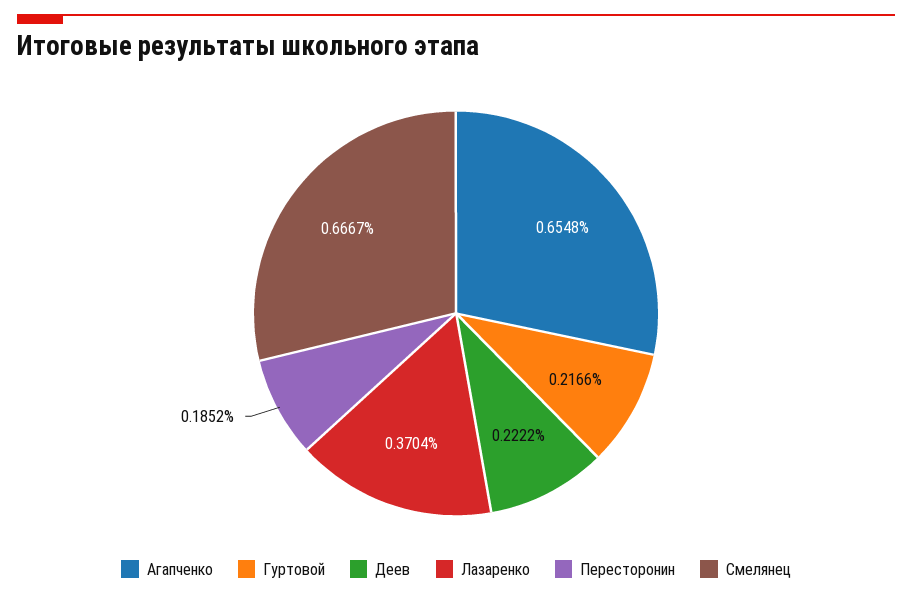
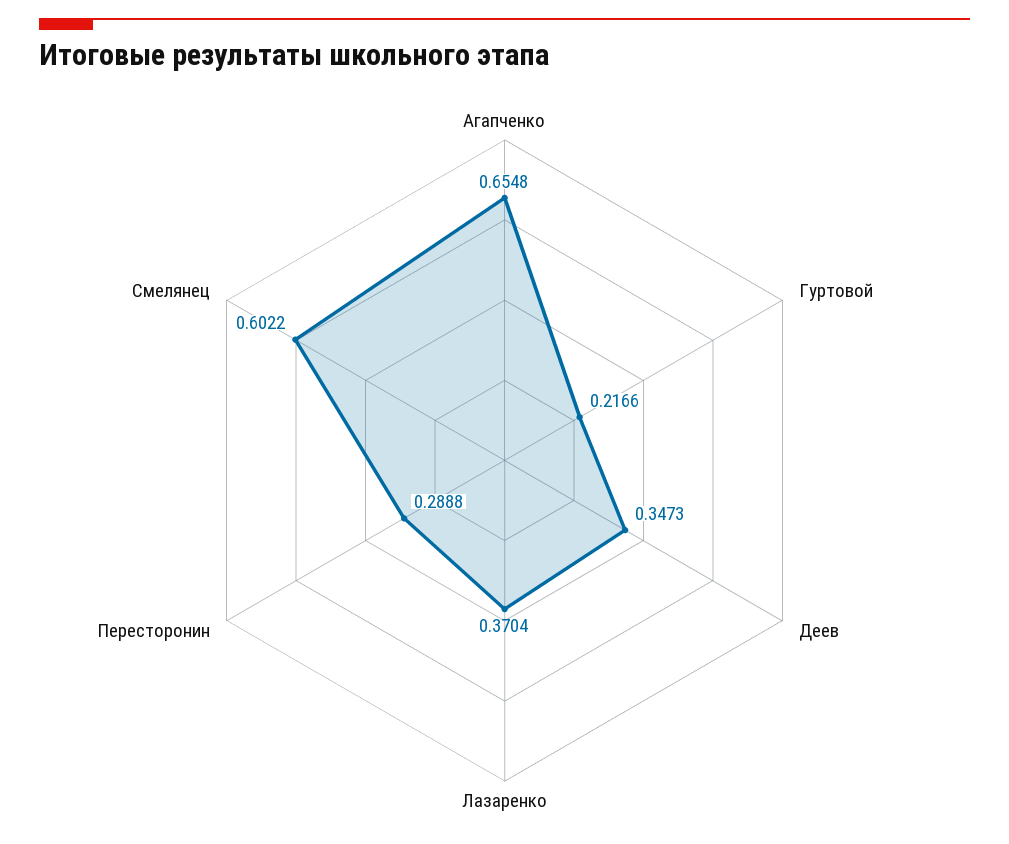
  {
    "Агапченко": 0.6548,
    "Гуртовой": 0.2166,
-   "Деев": 0.2222,
+   "Деев": 0.3473,
    "Лазаренко": 0.3704,
-   "Пересторонин": 0.1852,
+   "Пересторонин": 0.2888,
-   "Смелянец": 0.6667
+   "Смелянец": 0.6022
  }

